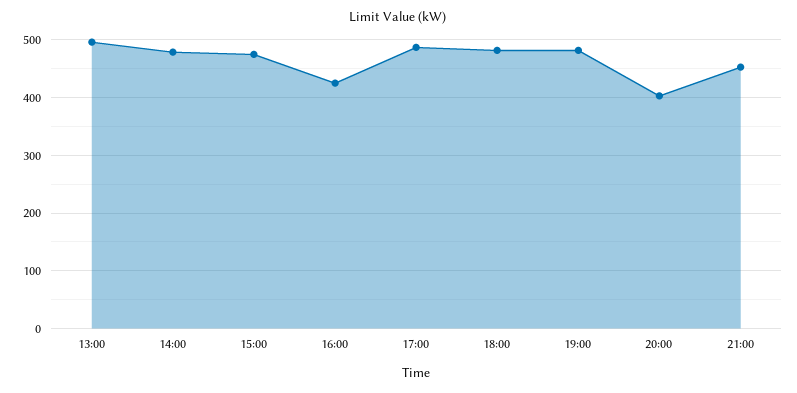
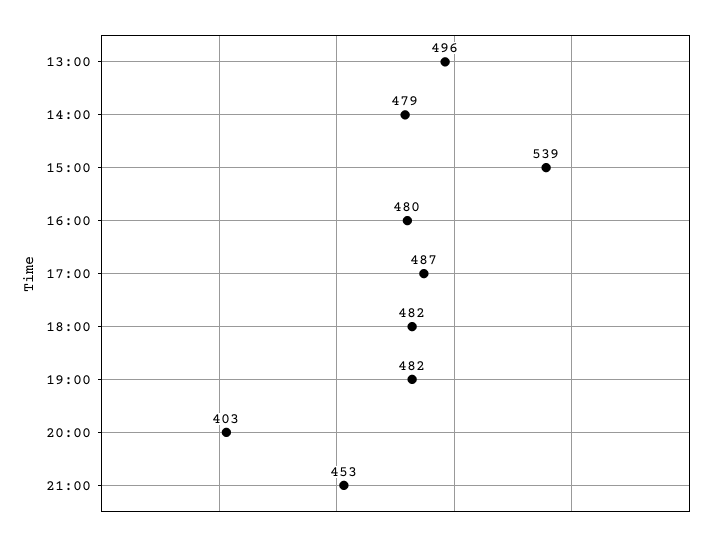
  {
    "13:00": 496,
    "14:00": 479,
-   "15:00": 480,
+   "15:00": 539,
-   "16:00": 420,
+   "16:00": 480,
    "17:00": 487,
    "18:00": 482,
    "19:00": 482,
    "20:00": 403,
    "21:00": 453
  }

